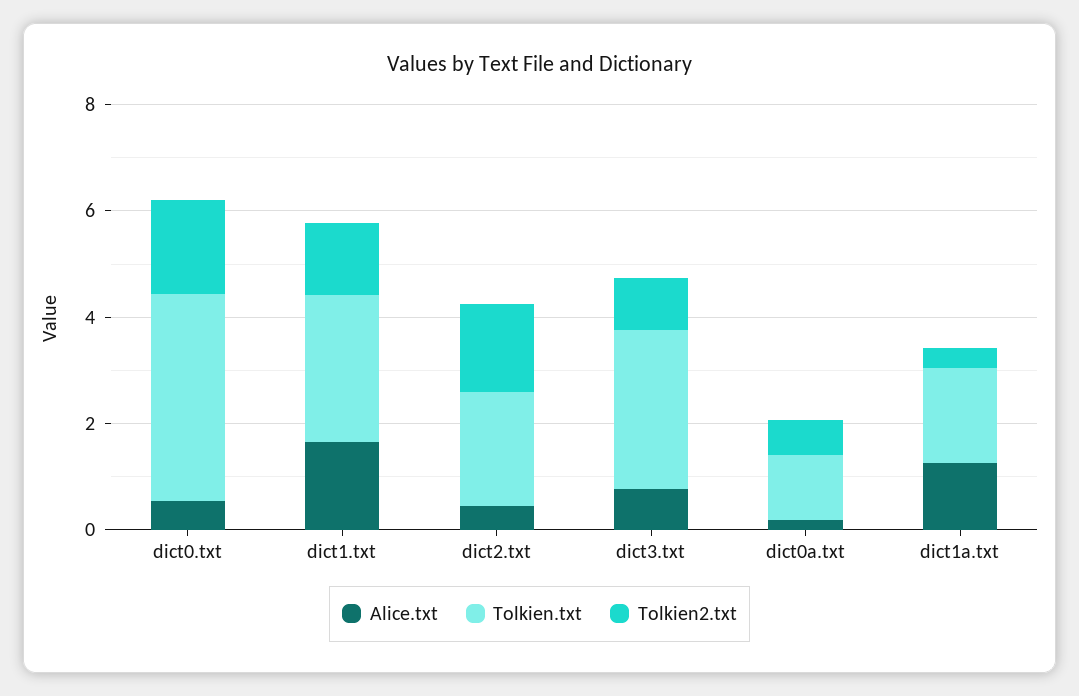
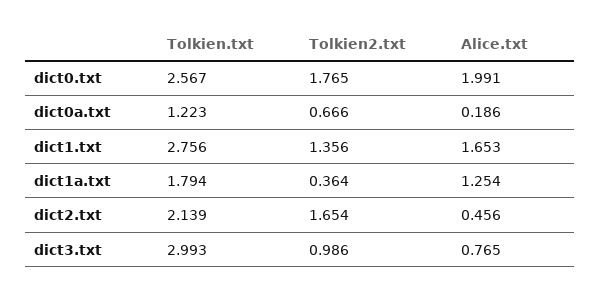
  {
    "Alice.txt": {
-     "dict0.txt": 0.5,
+     "dict0.txt": 1.991,
      "dict1.txt": 1.653,
      "dict2.txt": 0.456,
      "dict3.txt": 0.765,
      "dict0a.txt": 0.186,
      "dict1a.txt": 1.254
    },
    "Tolkien.txt": {
-     "dict0.txt": 4,
+     "dict0.txt": 2.567,
      "dict1.txt": 2.756,
      "dict2.txt": 2.139,
      "dict3.txt": 2.993,
      "dict0a.txt": 1.223,
      "dict1a.txt": 1.794
    },
    "Tolkien2.txt": {
      "dict0.txt": 1.765,
      "dict1.txt": 1.356,
      "dict2.txt": 1.654,
      "dict3.txt": 0.986,
      "dict0a.txt": 0.666,
      "dict1a.txt": 0.364
    }
  }

